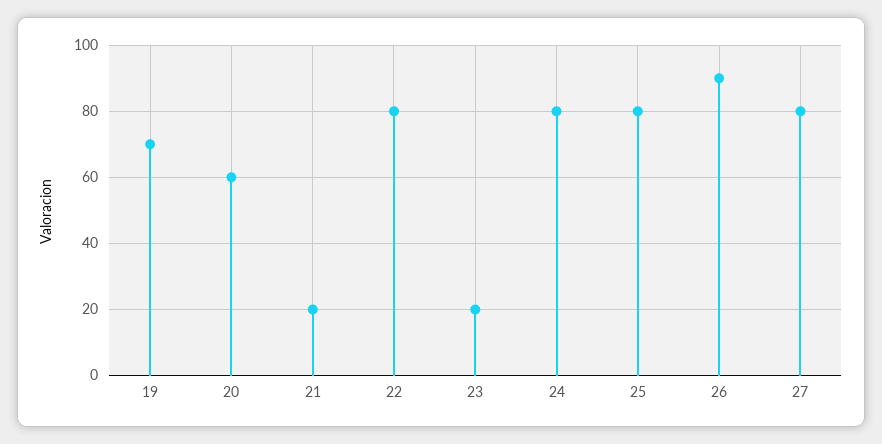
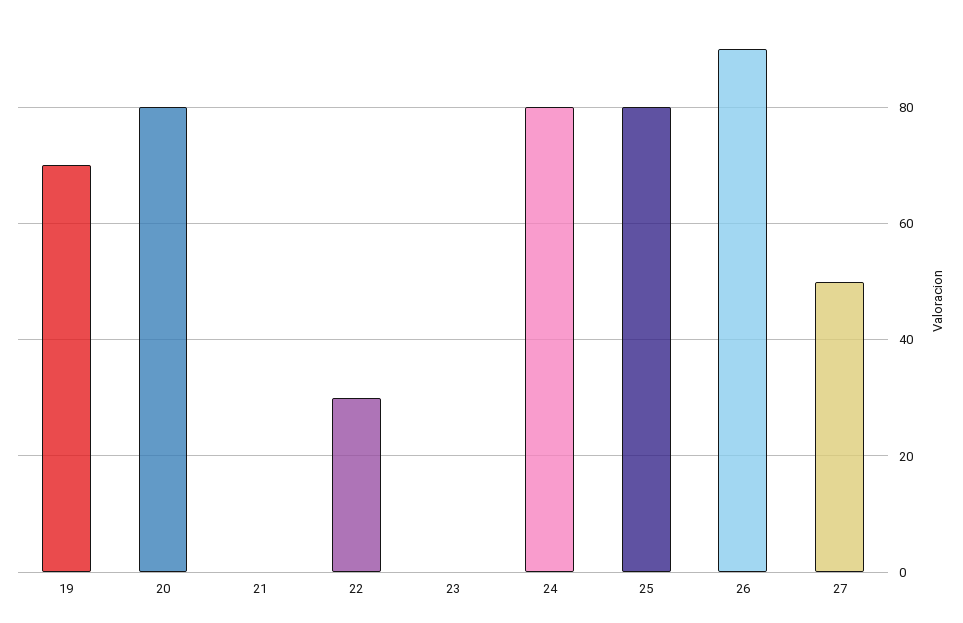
  {
    "19": 70,
-   "20": 60,
+   "20": 80,
-   "21": 20,
+   "21": 0,
-   "22": 80,
+   "22": 30,
-   "23": 20,
+   "23": 0,
    "24": 80,
    "25": 80,
    "26": 90,
-   "27": 80
+   "27": 50
  }

